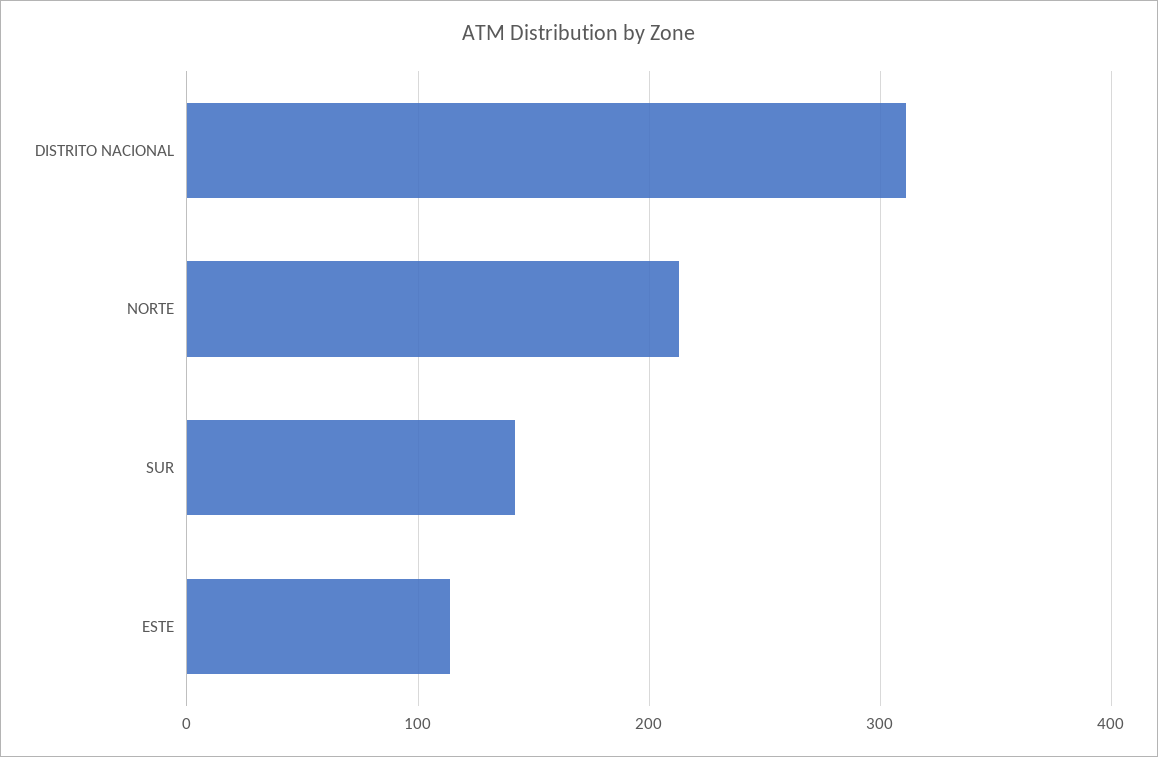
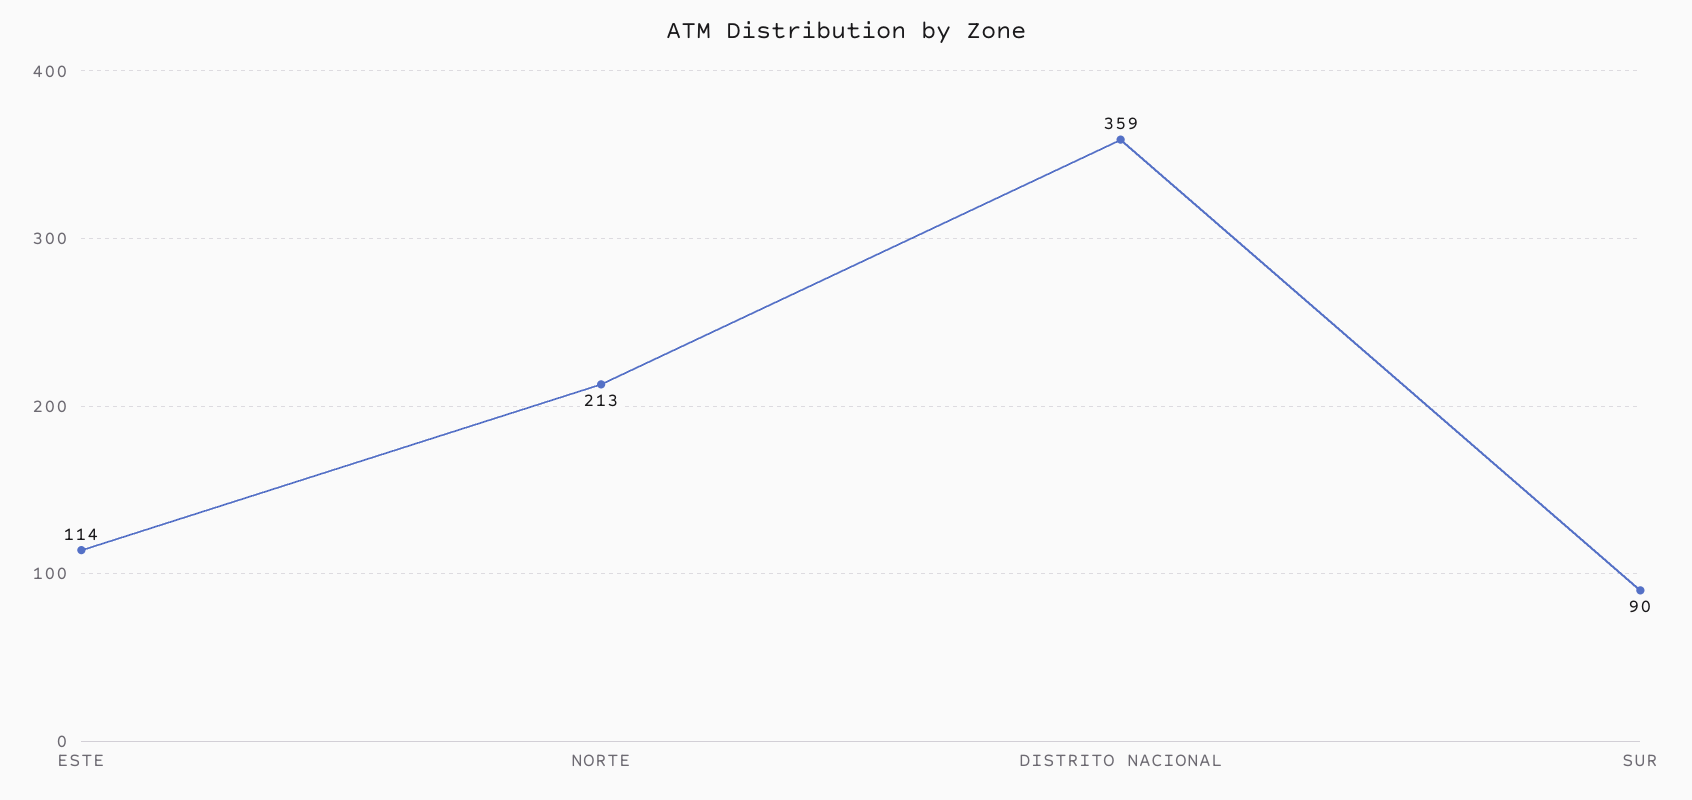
  {
-   "DISTRITO NACIONAL": 310,
+   "DISTRITO NACIONAL": 359,
    "NORTE": 213,
-   "SUR": 140,
+   "SUR": 90,
    "ESTE": 114
  }

